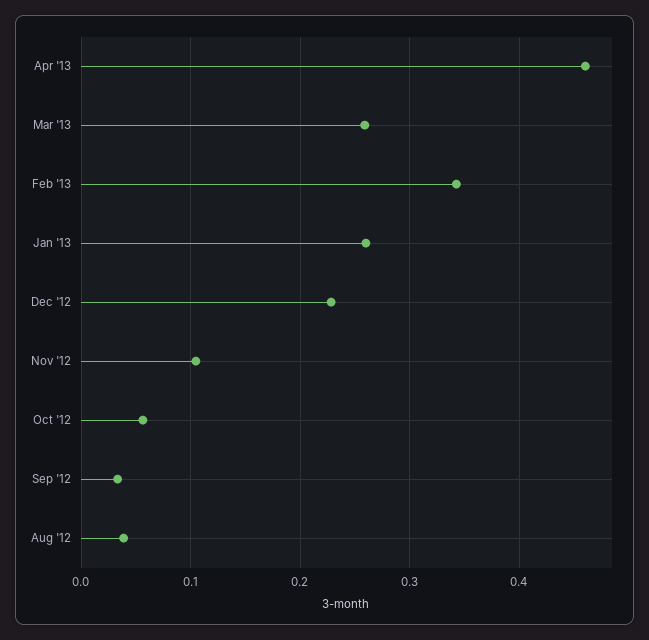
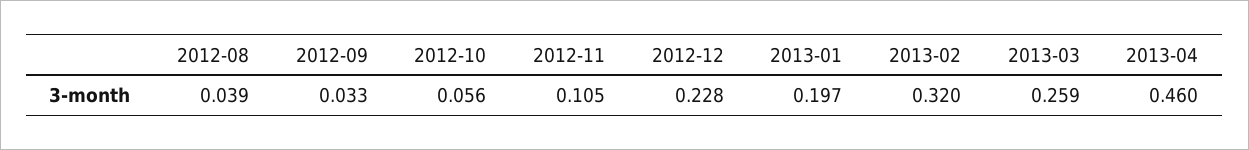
  {
    "Apr '13": 0.46,
    "Mar '13": 0.259,
-   "Feb '13": 0.34,
+   "Feb '13": 0.32,
-   "Jan '13": 0.26,
+   "Jan '13": 0.197,
    "Dec '12": 0.228,
    "Nov '12": 0.105,
    "Oct '12": 0.056,
    "Sep '12": 0.033,
    "Aug '12": 0.039
  }

